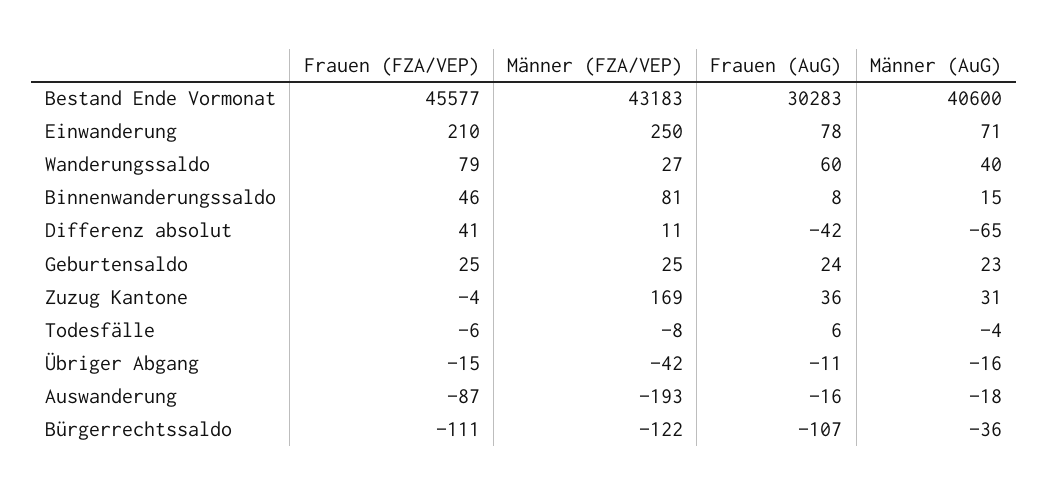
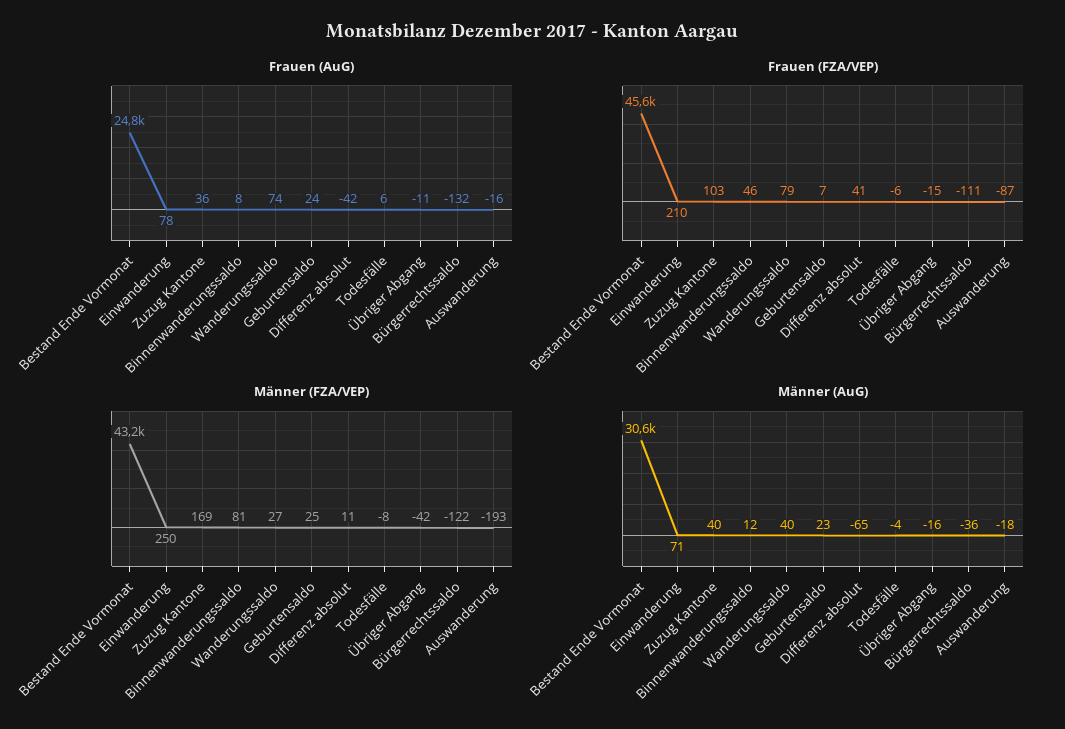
  {
    "Frauen (FZA/VEP)": {
      "Bestand Ende Vormonat": 45577,
      "Einwanderung": 210,
      "Wanderungssaldo": 79,
      "Binnenwanderungssaldo": 46,
      "Differenz absolut": 41,
-     "Geburtensaldo": 25,
+     "Geburtensaldo": 7,
-     "Zuzug Kantone": -4,
+     "Zuzug Kantone": 103,
      "Todesfälle": -6,
      "Übriger Abgang": -15,
      "Auswanderung": -87,
      "Bürgerrechtssaldo": -111
    },
    "Männer (FZA/VEP)": {
      "Bestand Ende Vormonat": 43183,
      "Einwanderung": 250,
      "Wanderungssaldo": 27,
      "Binnenwanderungssaldo": 81,
      "Differenz absolut": 11,
      "Geburtensaldo": 25,
      "Zuzug Kantone": 169,
      "Todesfälle": -8,
      "Übriger Abgang": -42,
      "Auswanderung": -193,
      "Bürgerrechtssaldo": -122
    },
    "Frauen (AuG)": {
-     "Bestand Ende Vormonat": 30283,
+     "Bestand Ende Vormonat": 24800,
      "Einwanderung": 78,
-     "Wanderungssaldo": 60,
+     "Wanderungssaldo": 74,
      "Binnenwanderungssaldo": 8,
      "Differenz absolut": -42,
      "Geburtensaldo": 24,
      "Zuzug Kantone": 36,
      "Todesfälle": 6,
      "Übriger Abgang": -11,
      "Auswanderung": -16,
-     "Bürgerrechtssaldo": -107
+     "Bürgerrechtssaldo": -132
    },
    "Männer (AuG)": {
-     "Bestand Ende Vormonat": 40600,
+     "Bestand Ende Vormonat": 30600,
      "Einwanderung": 71,
      "Wanderungssaldo": 40,
-     "Binnenwanderungssaldo": 15,
+     "Binnenwanderungssaldo": 12,
      "Differenz absolut": -65,
      "Geburtensaldo": 23,
-     "Zuzug Kantone": 31,
+     "Zuzug Kantone": 40,
      "Todesfälle": -4,
      "Übriger Abgang": -16,
      "Auswanderung": -18,
      "Bürgerrechtssaldo": -36
    }
  }

